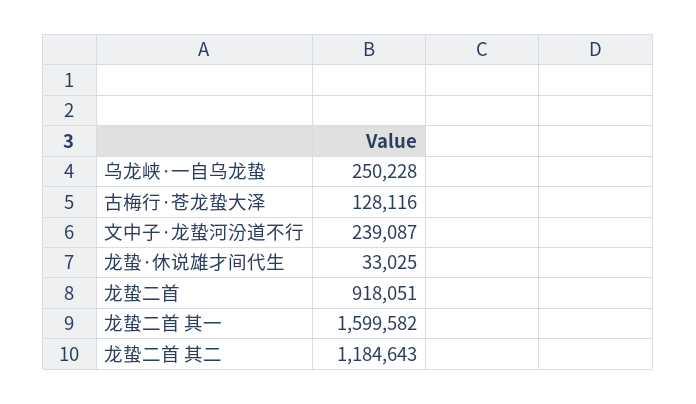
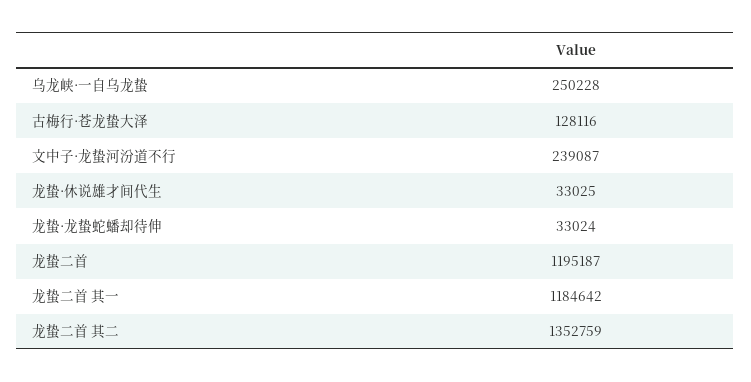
  {
    "乌龙峡·一自乌龙蛰": 250228,
    "古梅行·苍龙蛰大泽": 128116,
    "文中子·龙蛰河汾道不行": 239087,
    "龙蛰·休说雄才间代生": 33025,
-   "龙蛰二首": 918051,
+   "龙蛰二首": 1195187,
-   "龙蛰二首 其一": 1599582,
+   "龙蛰二首 其一": 1184642,
-   "龙蛰二首 其二": 1184643
+   "龙蛰二首 其二": 1352759,
+   "龙蛰·龙蛰蛇蟠却待伸": 33024
  }

